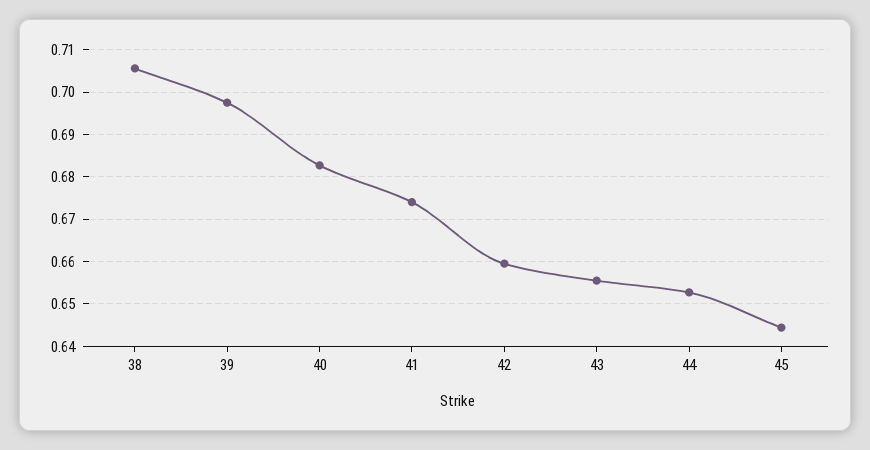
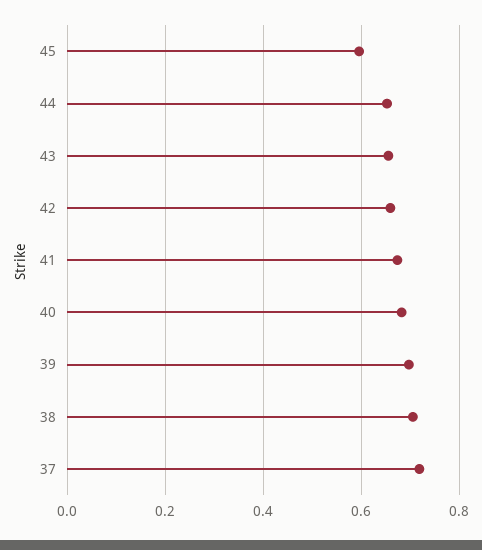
  {
    "38": 0.706,
    "39": 0.698,
    "40": 0.682,
    "41": 0.674,
    "42": 0.66,
    "43": 0.656,
    "44": 0.652,
-   "45": 0.644
+   "45": 0.6,
+   "37": 0.72
  }

